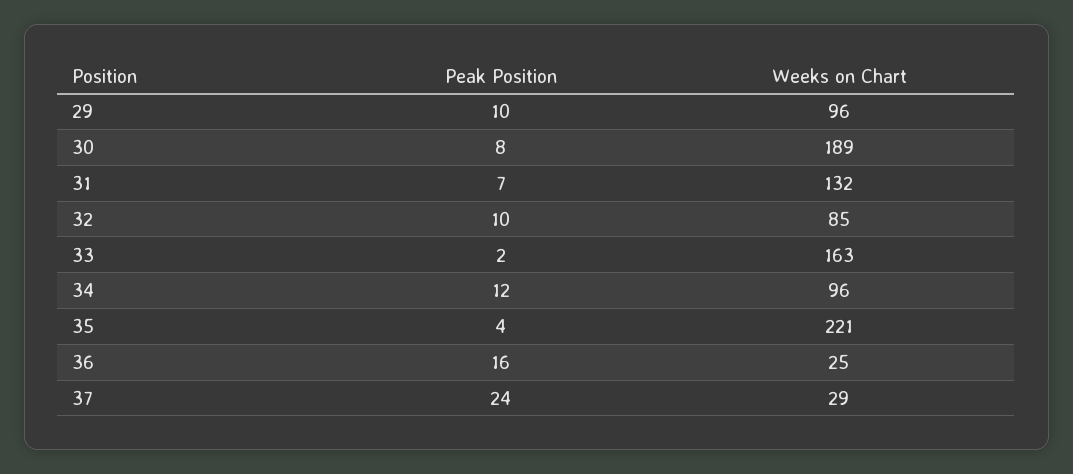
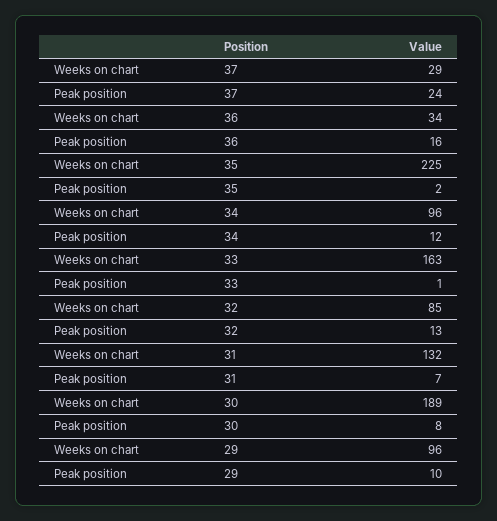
  {
    "Peak Position": {
      "29": 10,
      "30": 8,
      "31": 7,
-     "32": 10,
+     "32": 13,
-     "33": 2,
+     "33": 1,
      "34": 12,
-     "35": 4,
+     "35": 2,
      "36": 16,
      "37": 24
    },
    "Weeks on Chart": {
      "29": 96,
      "30": 189,
      "31": 132,
      "32": 85,
      "33": 163,
      "34": 96,
-     "35": 221,
+     "35": 225,
-     "36": 25,
+     "36": 34,
      "37": 29
    }
  }

